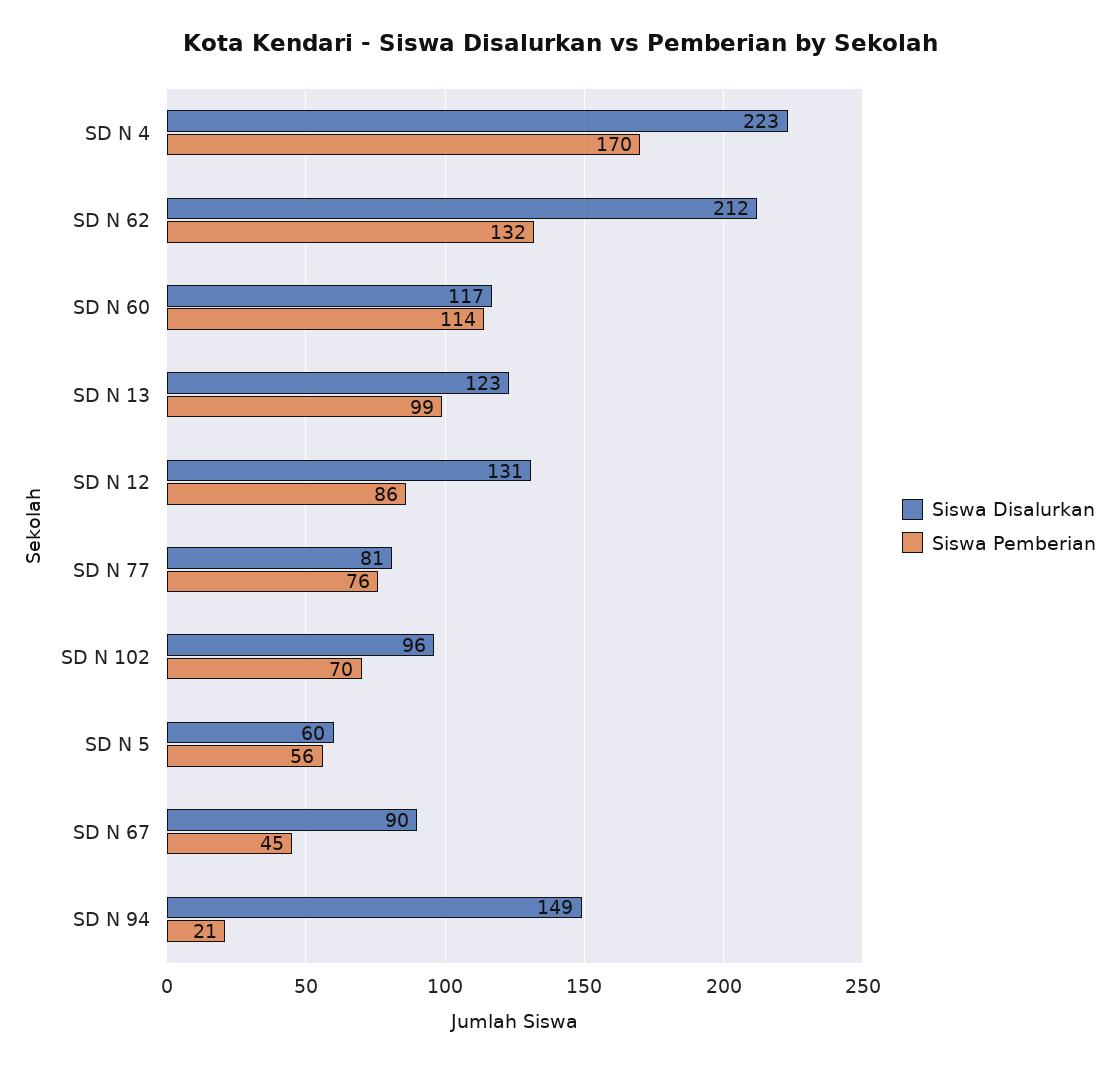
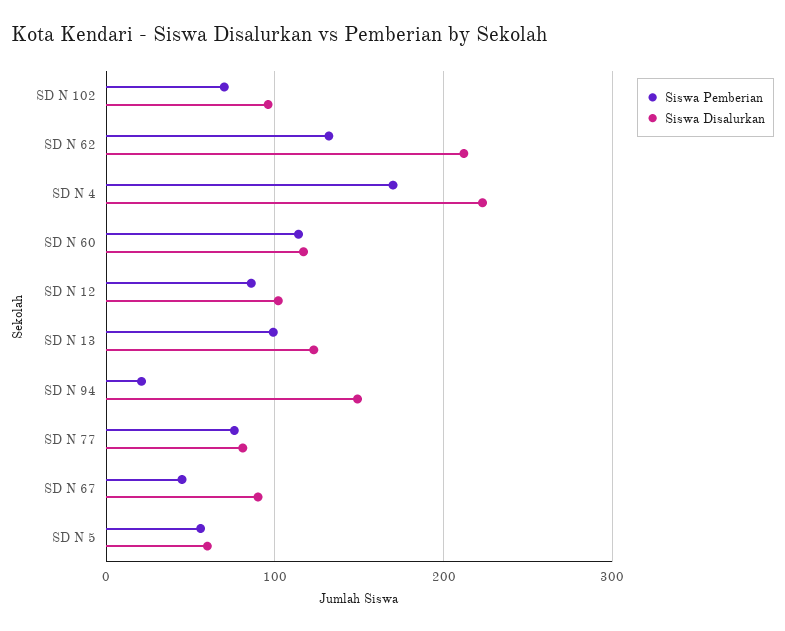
  {
    "Siswa Disalurkan": {
      "SD N 4": 223,
      "SD N 62": 212,
      "SD N 60": 117,
      "SD N 13": 123,
-     "SD N 12": 131,
+     "SD N 12": 100,
      "SD N 77": 81,
      "SD N 102": 96,
      "SD N 5": 60,
      "SD N 67": 90,
      "SD N 94": 149
    },
    "Siswa Pemberian": {
      "SD N 4": 170,
      "SD N 62": 132,
      "SD N 60": 114,
      "SD N 13": 99,
      "SD N 12": 86,
      "SD N 77": 76,
      "SD N 102": 70,
      "SD N 5": 56,
      "SD N 67": 45,
      "SD N 94": 21
    }
  }

